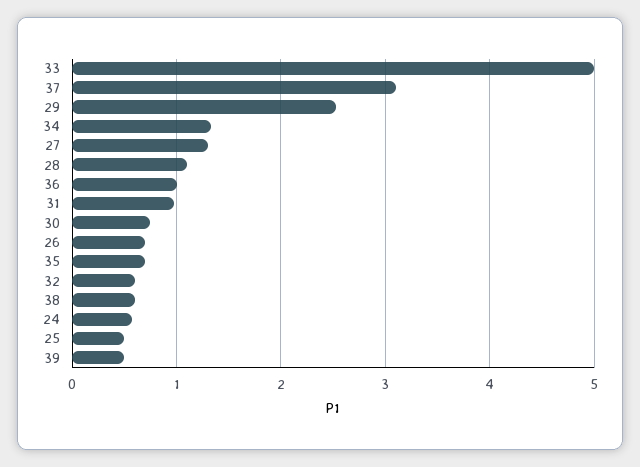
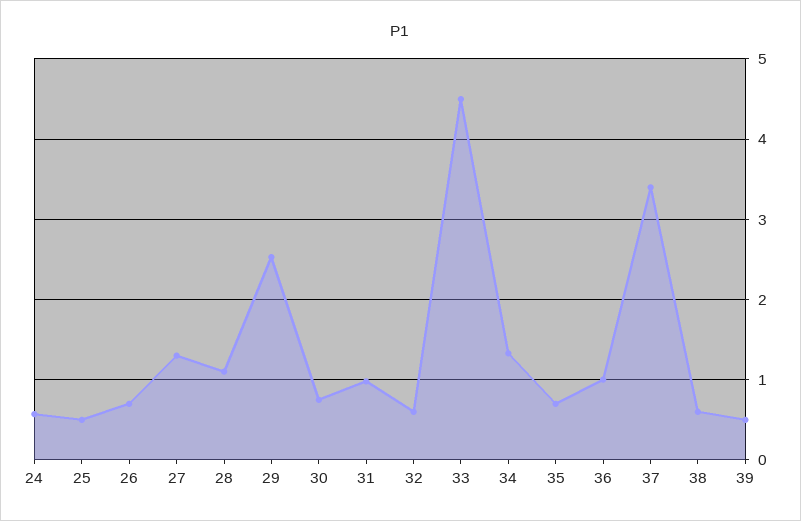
  {
-   "33": 5,
+   "33": 4.5,
-   "37": 3.1,
+   "37": 3.4,
    "29": 2.5,
    "34": 1.3,
    "27": 1.3,
    "28": 1.1,
    "36": 1,
    "31": 1,
    "30": 0.8,
    "26": 0.7,
    "35": 0.7,
    "32": 0.6,
    "38": 0.6,
    "24": 0.6,
    "25": 0.5,
    "39": 0.5
  }

